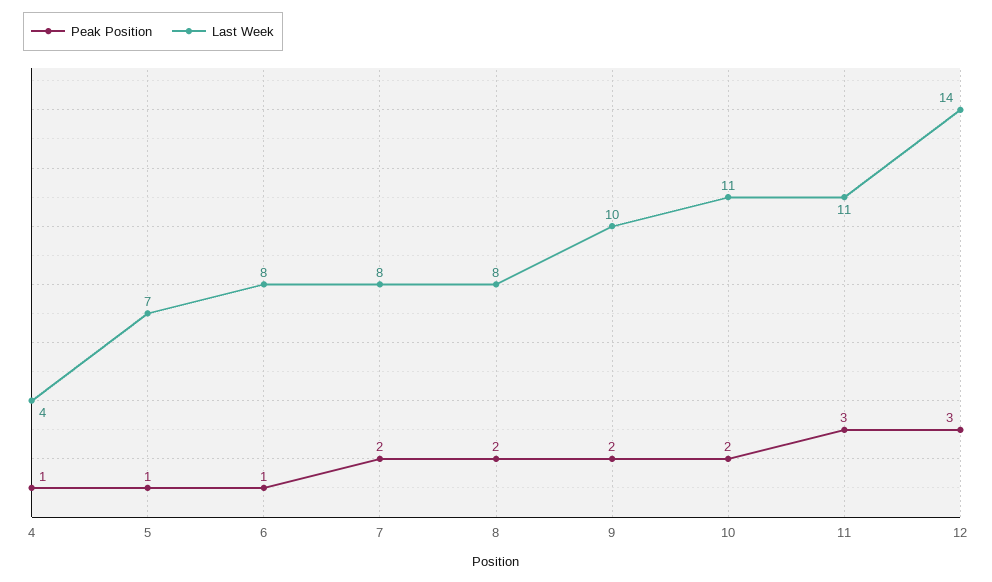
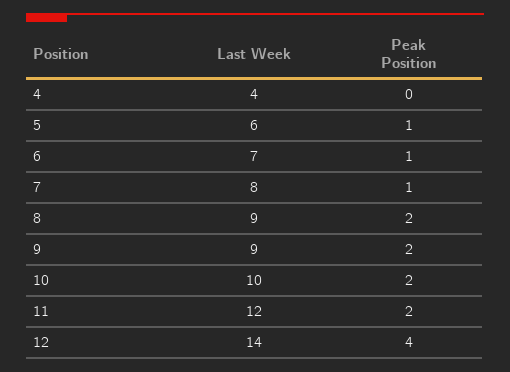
  {
    "Peak Position": {
-     "4": 1,
+     "4": 0,
      "5": 1,
      "6": 1,
-     "7": 2,
+     "7": 1,
      "8": 2,
      "9": 2,
      "10": 2,
-     "11": 3,
+     "11": 2,
-     "12": 3
+     "12": 4
    },
    "Last Week": {
      "4": 4,
-     "5": 7,
+     "5": 6,
-     "6": 8,
+     "6": 7,
      "7": 8,
-     "8": 8,
+     "8": 9,
-     "9": 10,
+     "9": 9,
-     "10": 11,
+     "10": 10,
-     "11": 11,
+     "11": 12,
      "12": 14
    }
  }

